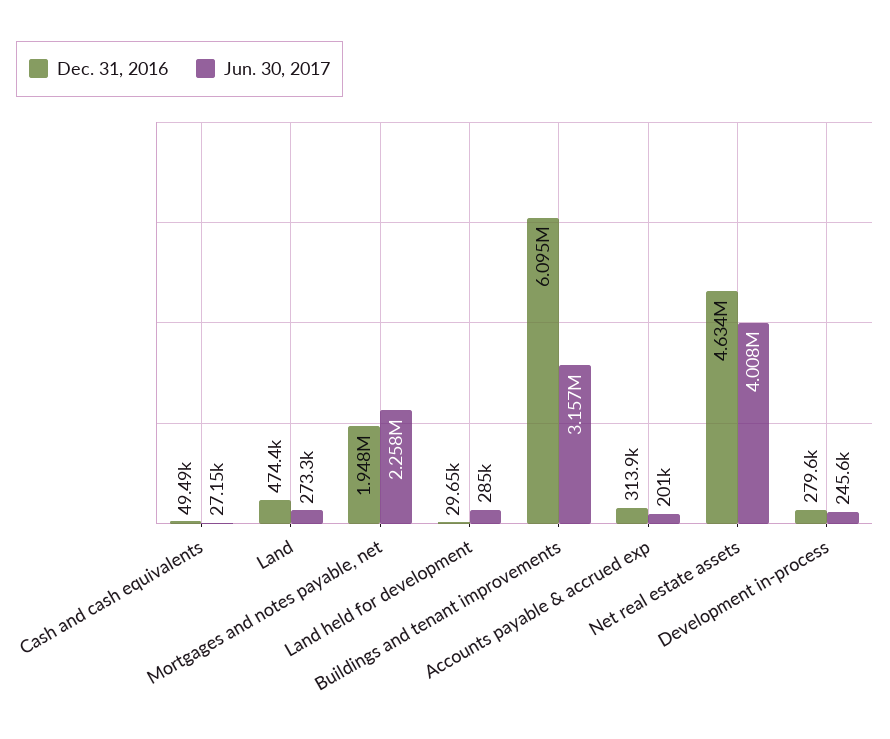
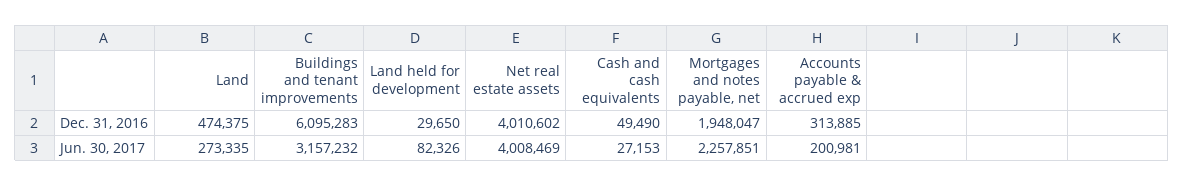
  {
    "Dec. 31, 2016": {
      "Cash and cash equivalents": 49490,
      "Land": 474375,
      "Mortgages and notes payable, net": 1948047,
      "Land held for development": 29650,
      "Buildings and tenant improvements": 6095283,
      "Accounts payable & accrued exp": 313885,
-     "Net real estate assets": 4634000,
+     "Net real estate assets": 4010602
-     "Development in-process": 279600
    },
    "Jun. 30, 2017": {
      "Cash and cash equivalents": 27153,
      "Land": 273335,
      "Mortgages and notes payable, net": 2257851,
-     "Land held for development": 285000,
+     "Land held for development": 82326,
      "Buildings and tenant improvements": 3157232,
      "Accounts payable & accrued exp": 200981,
-     "Net real estate assets": 4008469,
+     "Net real estate assets": 4008469
-     "Development in-process": 245600
    }
  }

